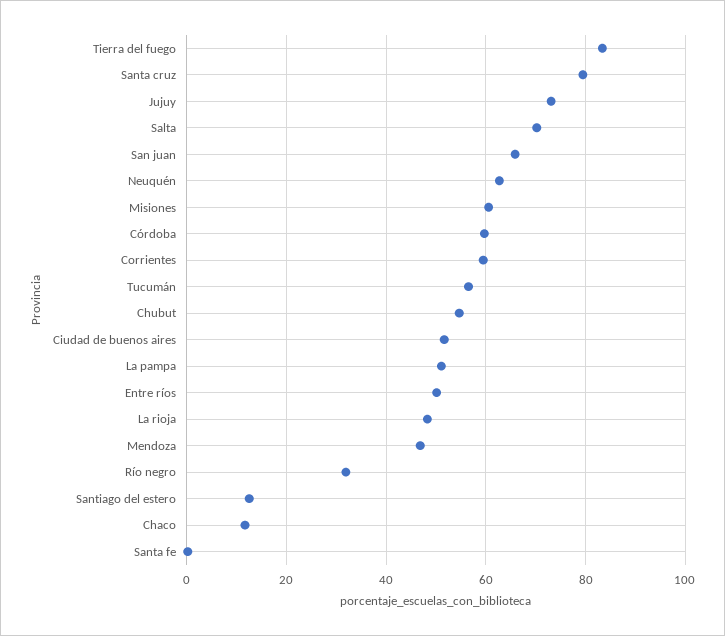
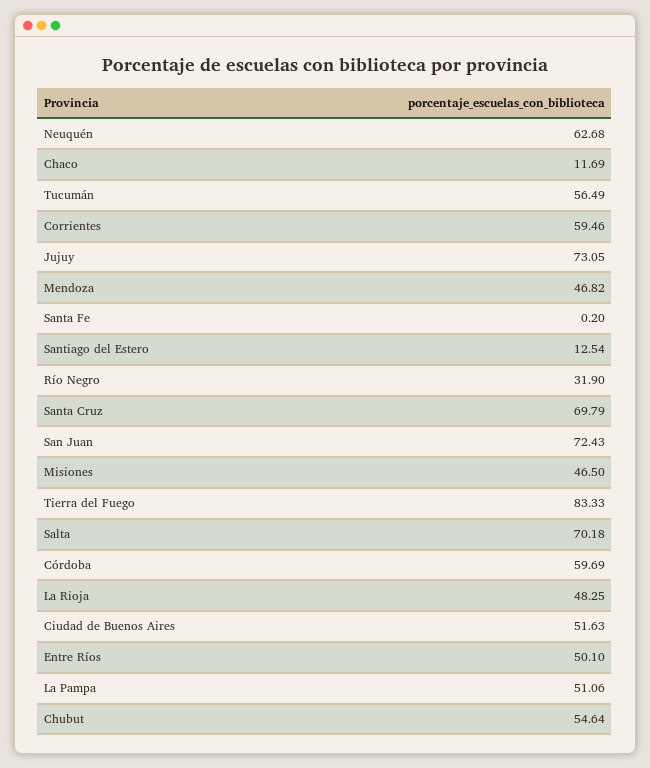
  {
    "Tierra del fuego": 83.33,
-   "Santa cruz": 80,
+   "Santa cruz": 69.79,
    "Jujuy": 73.05,
    "Salta": 70.18,
-   "San juan": 66,
+   "San juan": 72.43,
    "Neuquén": 62.68,
-   "Misiones": 60,
+   "Misiones": 46.5,
    "Córdoba": 59.69,
    "Corrientes": 59.46,
    "Tucumán": 56.49,
    "Chubut": 54.64,
    "Ciudad de buenos aires": 51.63,
    "La pampa": 51.06,
    "Entre ríos": 50.1,
    "La rioja": 48.25,
    "Mendoza": 46.82,
    "Río negro": 31.9,
    "Santiago del estero": 12.54,
    "Chaco": 11.69,
    "Santa fe": 0.2
  }

